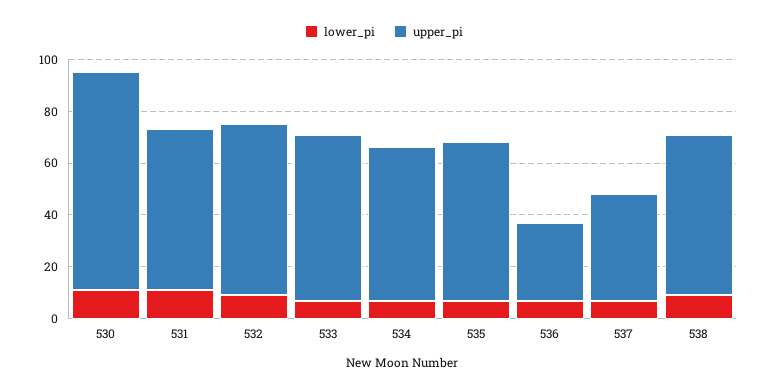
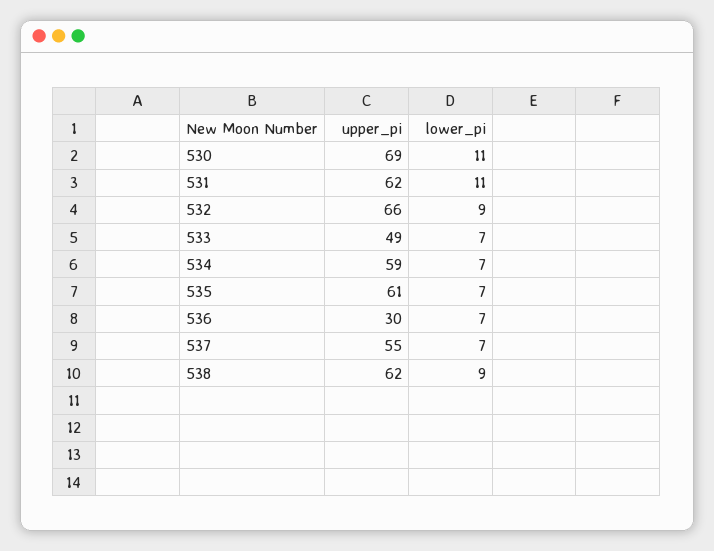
  {
    "lower_pi": {
      "530": 11,
      "531": 11,
      "532": 9,
      "533": 7,
      "534": 7,
      "535": 7,
      "536": 7,
      "537": 7,
      "538": 9
    },
    "upper_pi": {
-     "530": 85,
+     "530": 69,
      "531": 62,
      "532": 66,
-     "533": 65,
+     "533": 49,
      "534": 59,
      "535": 61,
      "536": 30,
-     "537": 40,
+     "537": 55,
      "538": 62
    }
  }

